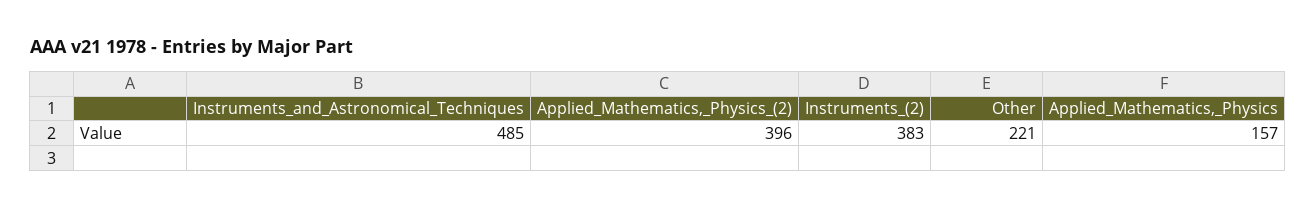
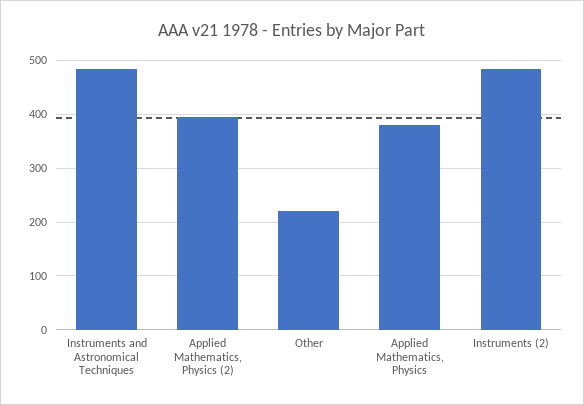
  {
    "Instruments_and_Astronomical_Techniques": 485,
    "Applied_Mathematics,_Physics_(2)": 396,
-   "Instruments_(2)": 383,
+   "Instruments_(2)": 480,
    "Other": 221,
-   "Applied_Mathematics,_Physics": 157
+   "Applied_Mathematics,_Physics": 380
  }

